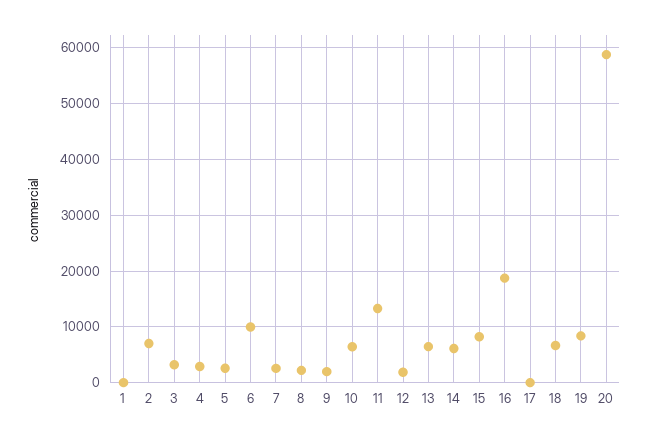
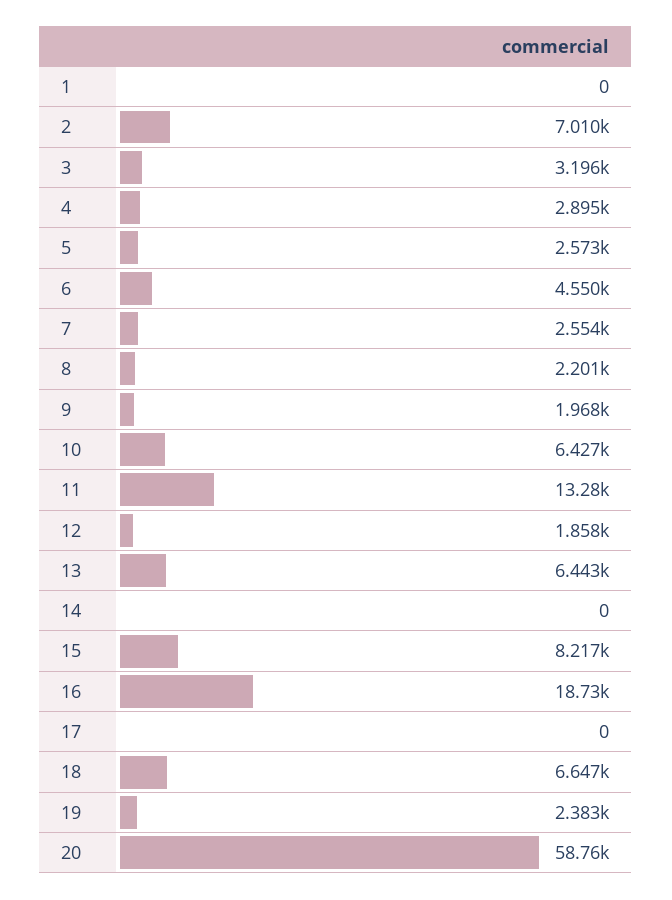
  {
    "1": 0,
    "2": 7010,
    "3": 3196,
    "4": 2895,
    "5": 2573,
-   "6": 10000,
+   "6": 4550,
    "7": 2554,
    "8": 2201,
    "9": 1968,
    "10": 6427,
    "11": 13280,
    "12": 1858,
    "13": 6443,
-   "14": 6000,
+   "14": 0,
    "15": 8217,
    "16": 18730,
    "17": 0,
    "18": 6647,
-   "19": 8000,
+   "19": 2383,
    "20": 58760
  }

